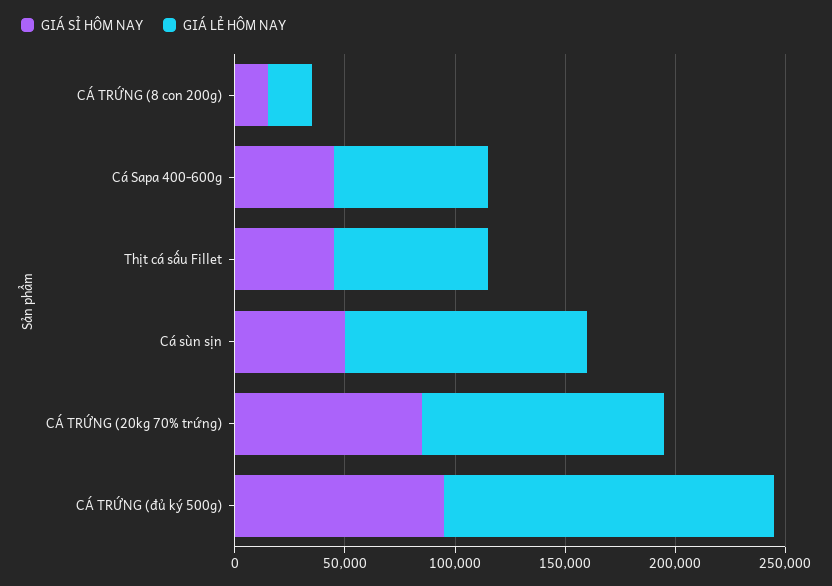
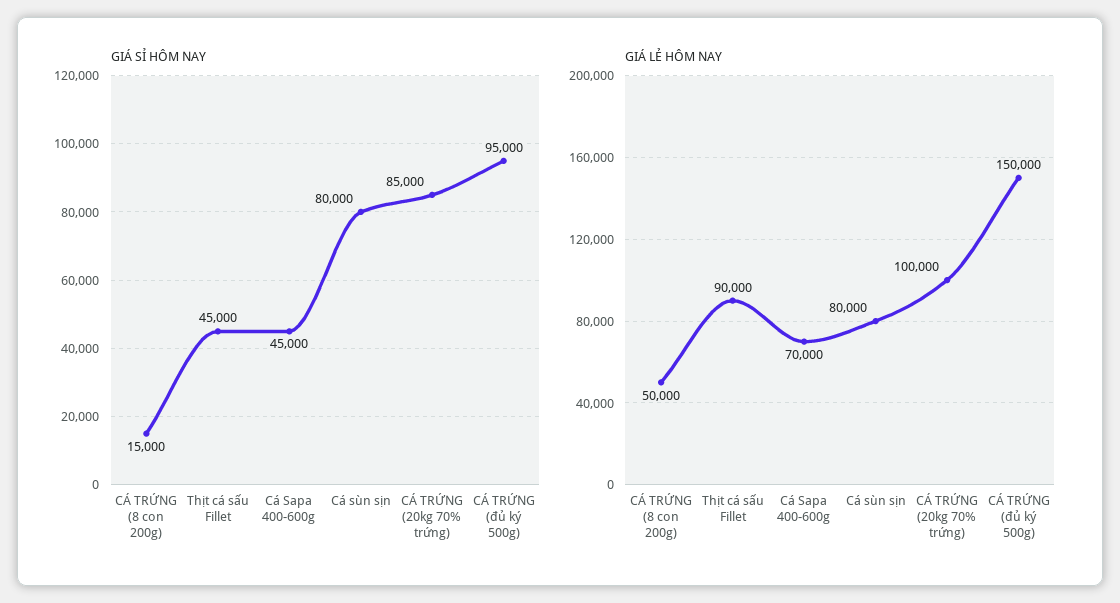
  {
    "GIÁ SỈ HÔM NAY": {
      "CÁ TRỨNG (8 con 200g)": 15000,
      "Cá Sapa 400-600g": 45000,
      "Thịt cá sấu Fillet": 45000,
-     "Cá sùn sịn": 50000,
+     "Cá sùn sịn": 80000,
      "CÁ TRỨNG (20kg 70% trứng)": 85000,
      "CÁ TRỨNG (đủ ký 500g)": 95000
    },
    "GIÁ LẺ HÔM NAY": {
-     "CÁ TRỨNG (8 con 200g)": 20000,
+     "CÁ TRỨNG (8 con 200g)": 50000,
      "Cá Sapa 400-600g": 70000,
-     "Thịt cá sấu Fillet": 70000,
+     "Thịt cá sấu Fillet": 90000,
-     "Cá sùn sịn": 110000,
+     "Cá sùn sịn": 80000,
-     "CÁ TRỨNG (20kg 70% trứng)": 110000,
+     "CÁ TRỨNG (20kg 70% trứng)": 100000,
      "CÁ TRỨNG (đủ ký 500g)": 150000
    }
  }

